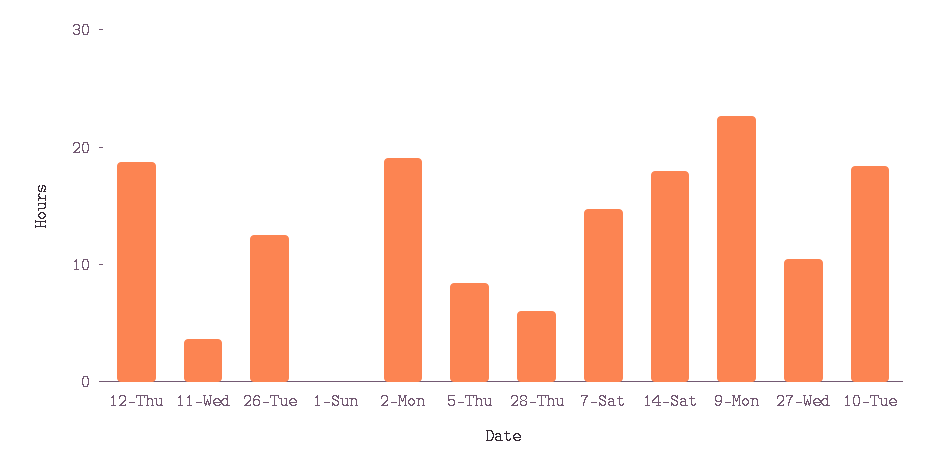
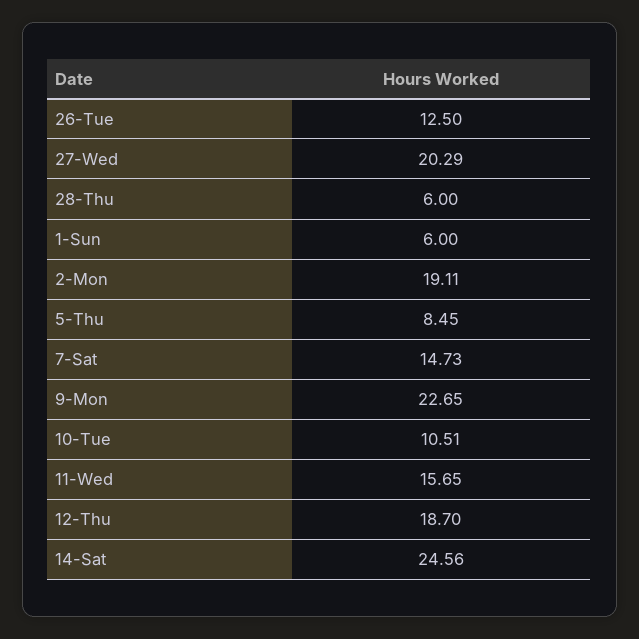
  {
    "12-Thu": 18.7,
-   "11-Wed": 4,
+   "11-Wed": 15.65,
    "26-Tue": 12.5,
-   "1-Sun": 0,
+   "1-Sun": 6,
    "2-Mon": 19.11,
    "5-Thu": 8.45,
    "28-Thu": 6,
    "7-Sat": 14.73,
-   "14-Sat": 18,
+   "14-Sat": 24.56,
    "9-Mon": 22.65,
-   "27-Wed": 10,
+   "27-Wed": 20.29,
-   "10-Tue": 18
+   "10-Tue": 10.51
  }

